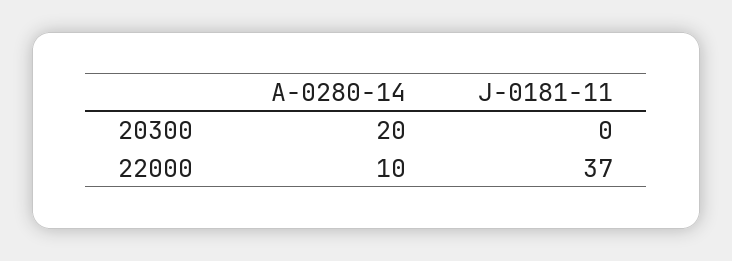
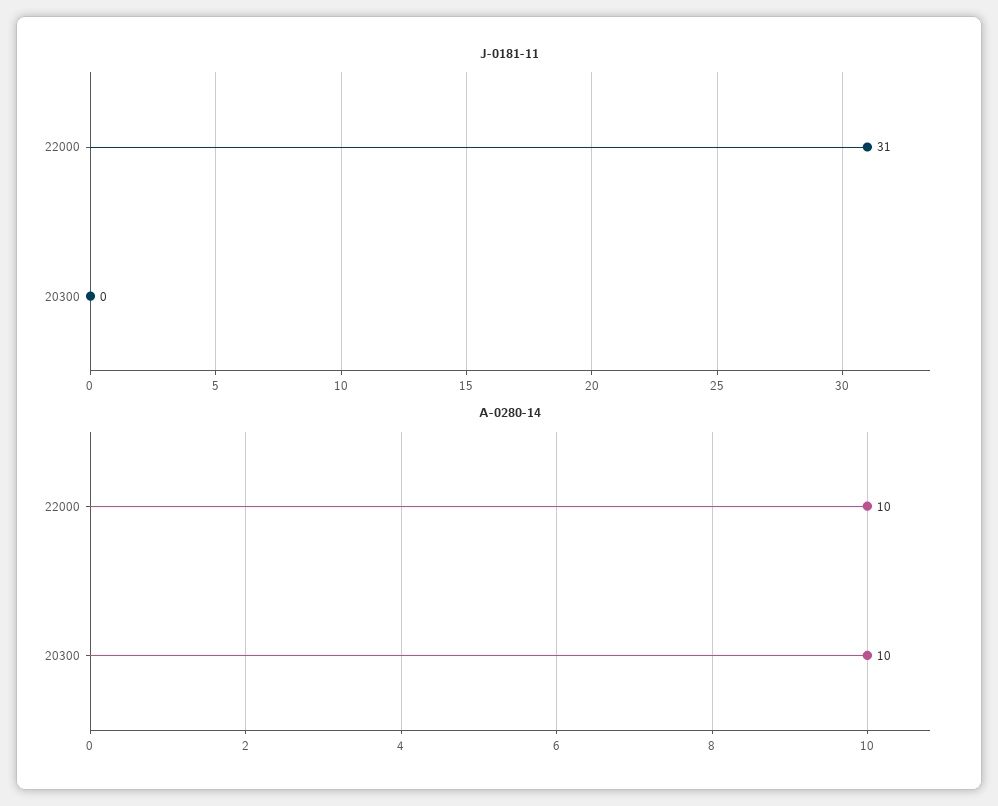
  {
    "A-0280-14": {
-     "20300": 20,
+     "20300": 10,
      "22000": 10
    },
    "J-0181-11": {
      "20300": 0,
-     "22000": 37
+     "22000": 31
    }
  }

